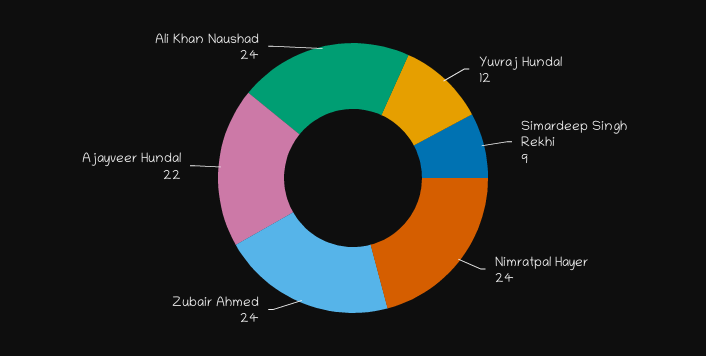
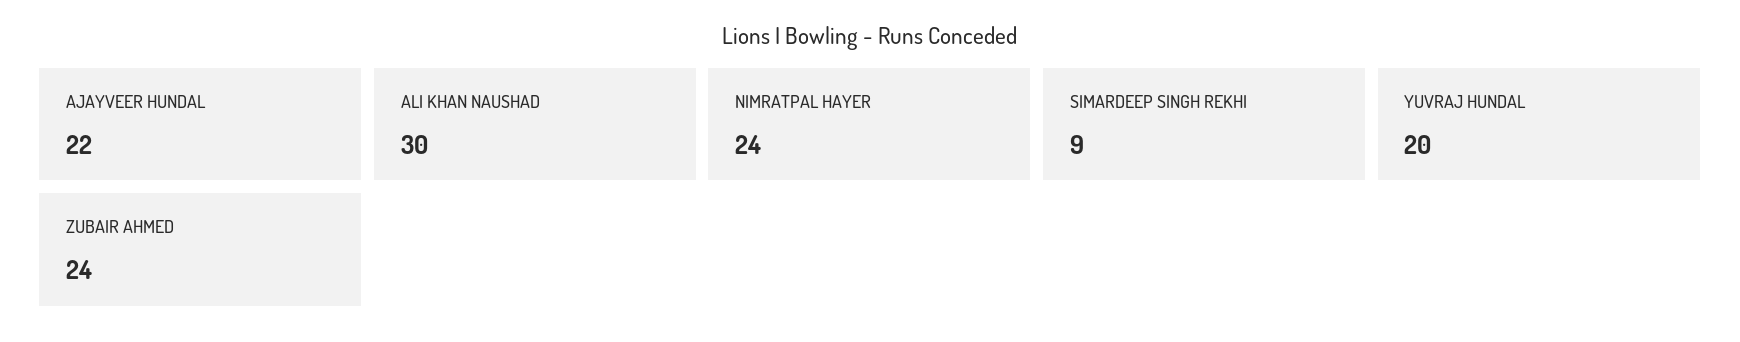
  {
-   "Yuvraj Hundal": 12,
+   "Yuvraj Hundal": 20,
    "Simardeep Singh Rekhi": 9,
    "Nimratpal Hayer": 24,
    "Zubair Ahmed": 24,
    "Ajayveer Hundal": 22,
-   "Ali Khan Naushad": 24
+   "Ali Khan Naushad": 30
  }

